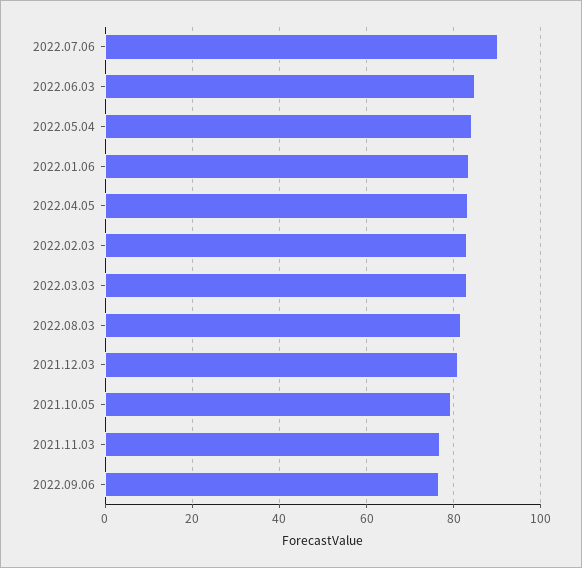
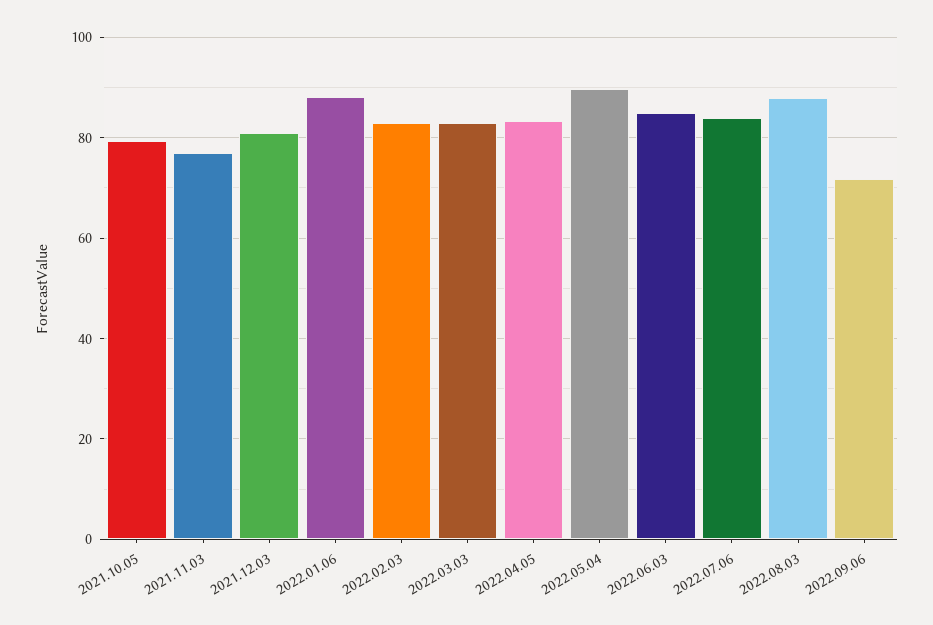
  {
-   "2022.07.06": 90,
+   "2022.07.06": 84,
    "2022.06.03": 84,
-   "2022.05.04": 84,
+   "2022.05.04": 90,
-   "2022.01.06": 84,
+   "2022.01.06": 88,
    "2022.04.05": 84,
    "2022.02.03": 84,
    "2022.03.03": 84,
-   "2022.08.03": 82,
+   "2022.08.03": 88,
    "2021.12.03": 80,
    "2021.10.05": 80,
    "2021.11.03": 76,
-   "2022.09.06": 76
+   "2022.09.06": 72
  }

